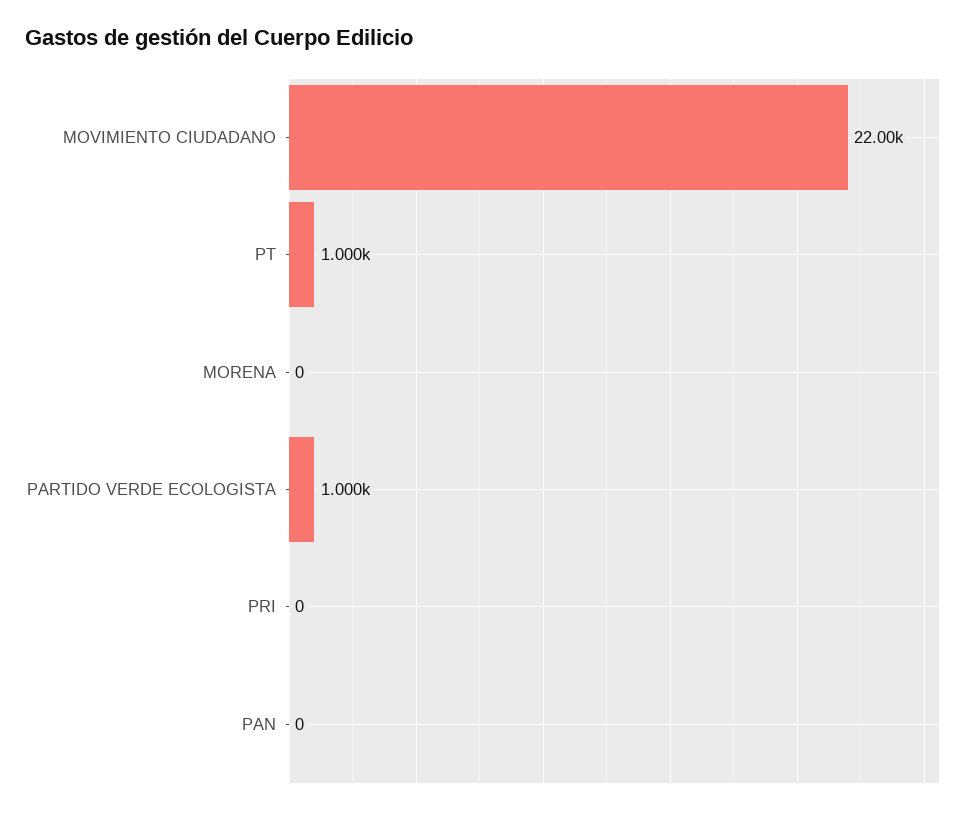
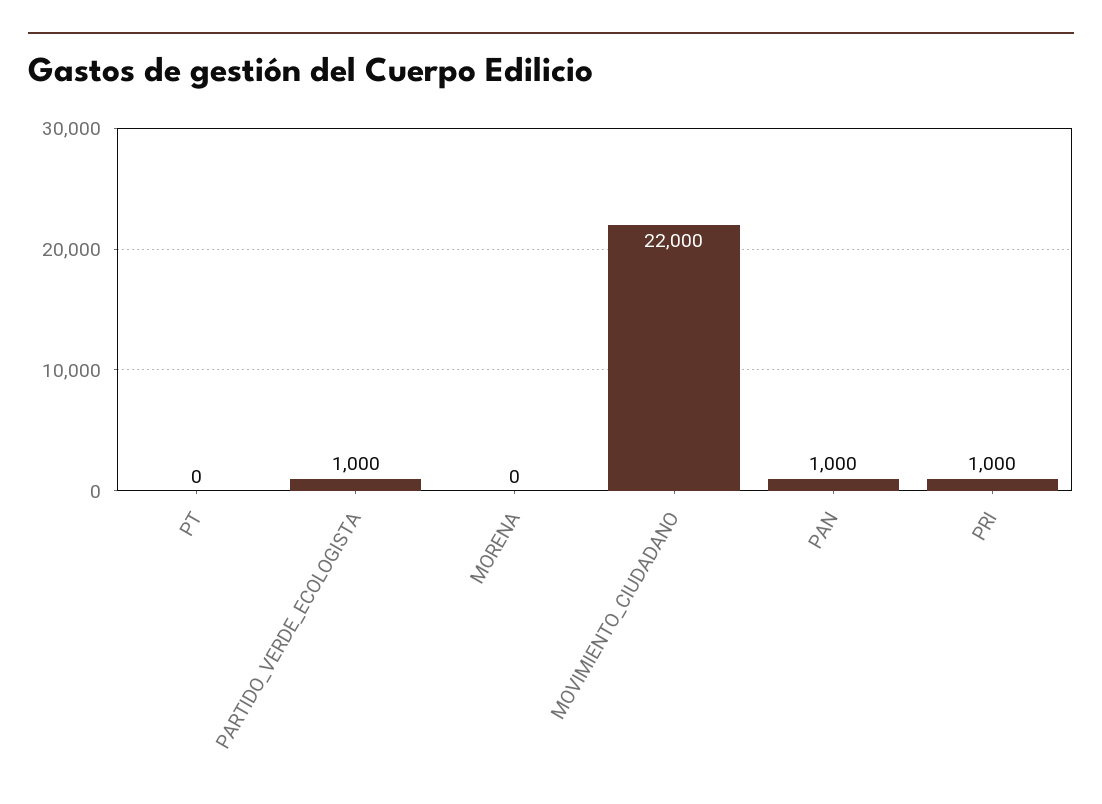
  {
    "MOVIMIENTO CIUDADANO": 22000,
-   "PT": 1000,
+   "PT": 0,
    "MORENA": 0,
    "PARTIDO VERDE ECOLOGISTA": 1000,
-   "PRI": 0,
+   "PRI": 1000,
-   "PAN": 0
+   "PAN": 1000
  }

